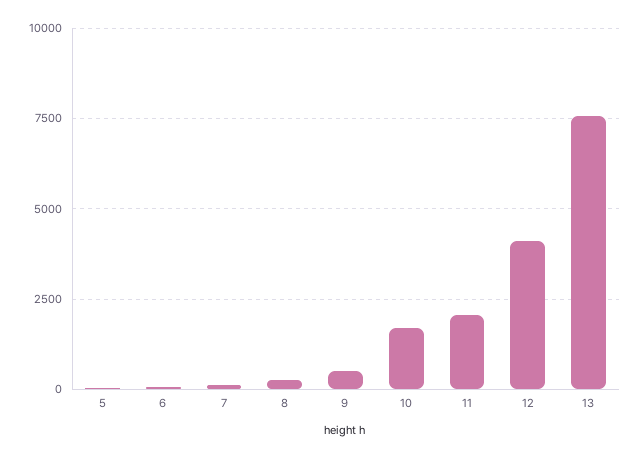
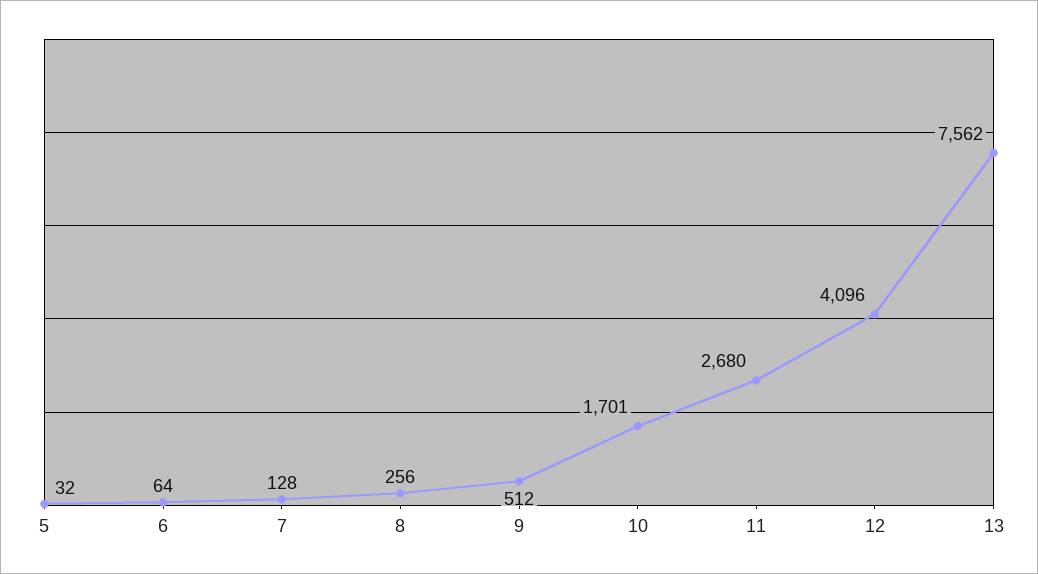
  {
    "5": 32,
    "6": 64,
    "7": 128,
    "8": 256,
    "9": 512,
    "10": 1701,
-   "11": 2000,
+   "11": 2680,
    "12": 4096,
    "13": 7562
  }

